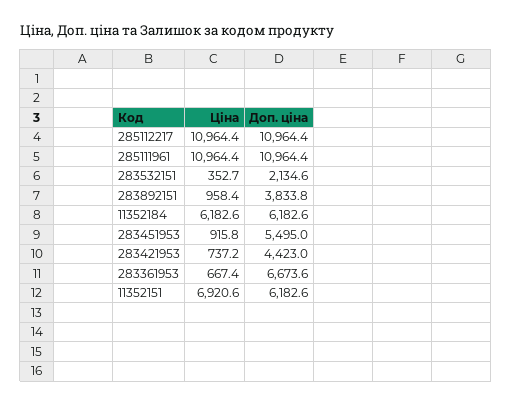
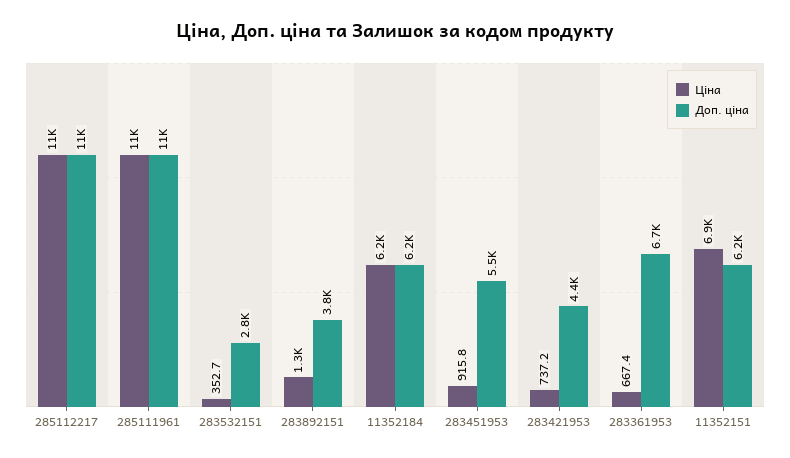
  {
    "Ціна": {
      "285112217": 10964.4,
      "285111961": 10964.4,
      "283532151": 352.7,
-     "283892151": 958.4,
+     "283892151": 1300,
      "11352184": 6182.6,
      "283451953": 915.8,
      "283421953": 737.2,
      "283361953": 667.4,
      "11352151": 6920.6
    },
    "Доп. ціна": {
      "285112217": 10964.4,
      "285111961": 10964.4,
-     "283532151": 2134.6,
+     "283532151": 2800,
      "283892151": 3833.8,
      "11352184": 6182.6,
      "283451953": 5495,
      "283421953": 4423,
      "283361953": 6673.6,
      "11352151": 6182.6
    }
  }

